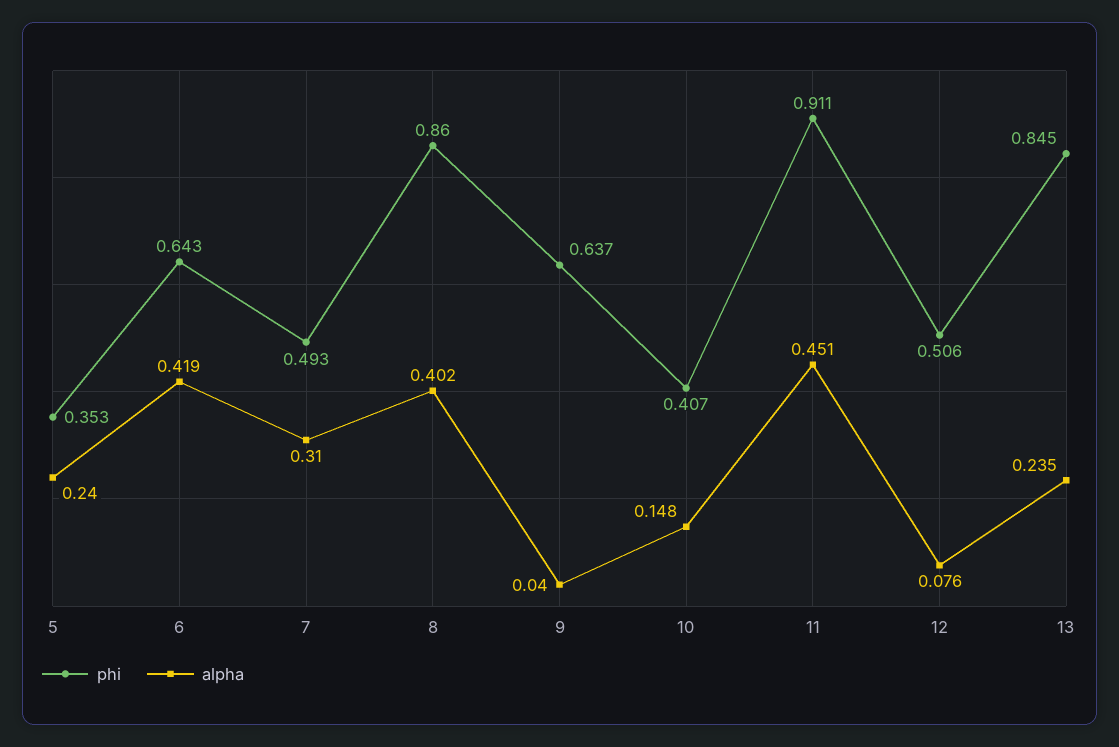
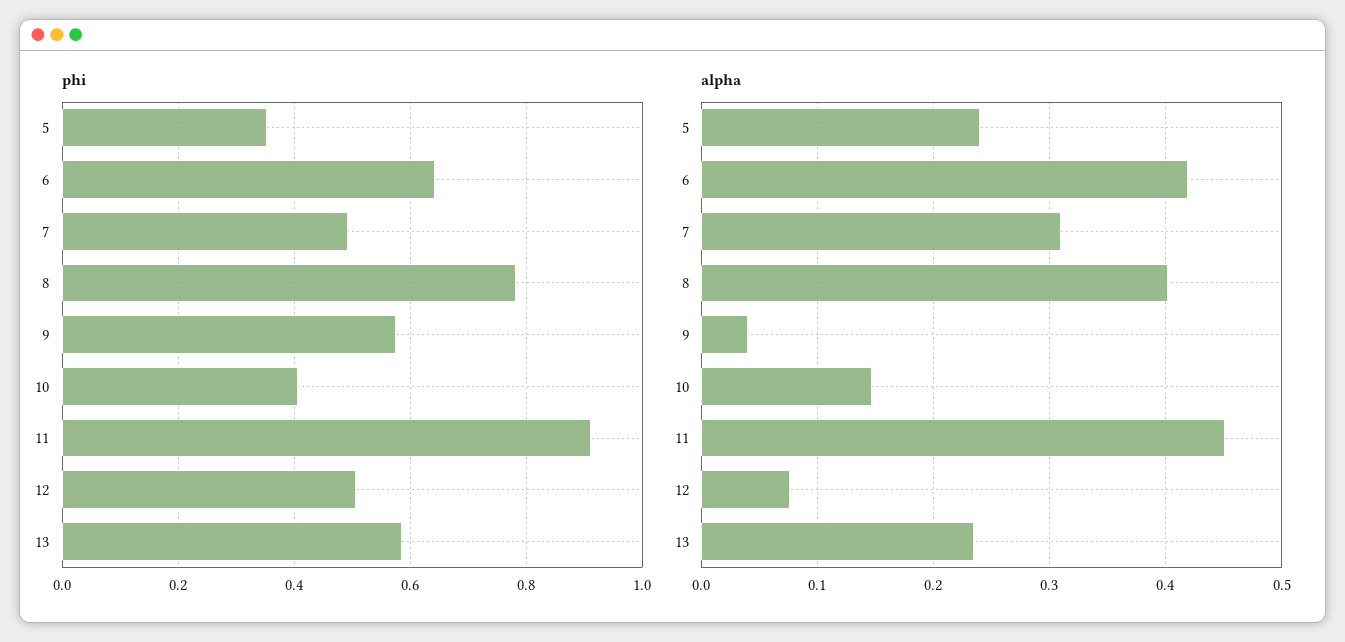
  {
    "phi": {
      "5": 0.353,
      "6": 0.643,
      "7": 0.493,
-     "8": 0.86,
+     "8": 0.78,
-     "9": 0.637,
+     "9": 0.58,
      "10": 0.407,
      "11": 0.911,
      "12": 0.506,
-     "13": 0.845
+     "13": 0.58
    },
    "alpha": {
      "5": 0.24,
      "6": 0.419,
      "7": 0.31,
      "8": 0.402,
      "9": 0.04,
      "10": 0.148,
      "11": 0.451,
      "12": 0.076,
      "13": 0.235
    }
  }

